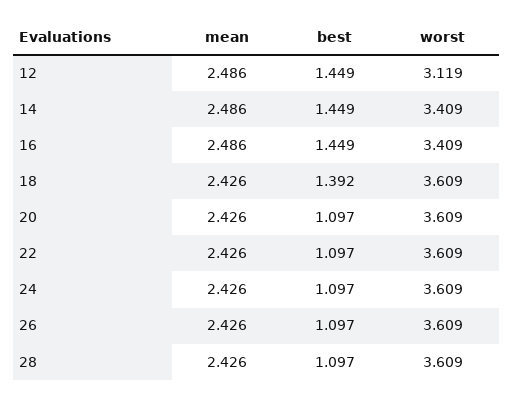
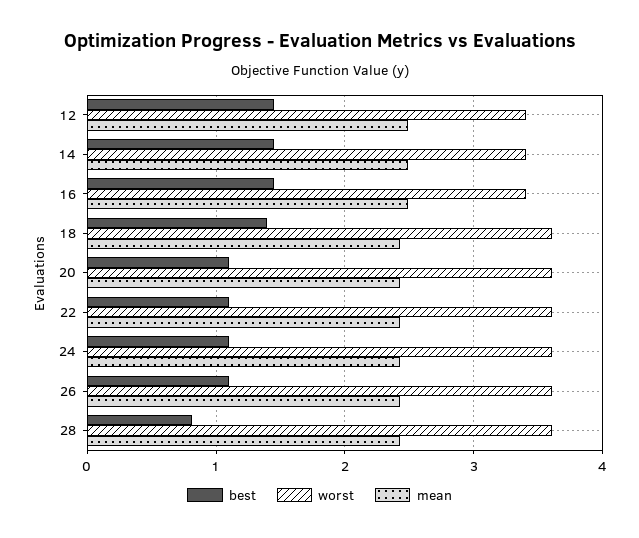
  {
    "mean": {
      "12": 2.486,
      "14": 2.486,
      "16": 2.486,
      "18": 2.426,
      "20": 2.426,
      "22": 2.426,
      "24": 2.426,
      "26": 2.426,
      "28": 2.426
    },
    "best": {
      "12": 1.449,
      "14": 1.449,
      "16": 1.449,
      "18": 1.392,
      "20": 1.097,
      "22": 1.097,
      "24": 1.097,
      "26": 1.097,
-     "28": 1.097
+     "28": 0.8
    },
    "worst": {
-     "12": 3.119,
+     "12": 3.4,
      "14": 3.409,
      "16": 3.409,
      "18": 3.609,
      "20": 3.609,
      "22": 3.609,
      "24": 3.609,
      "26": 3.609,
      "28": 3.609
    }
  }

